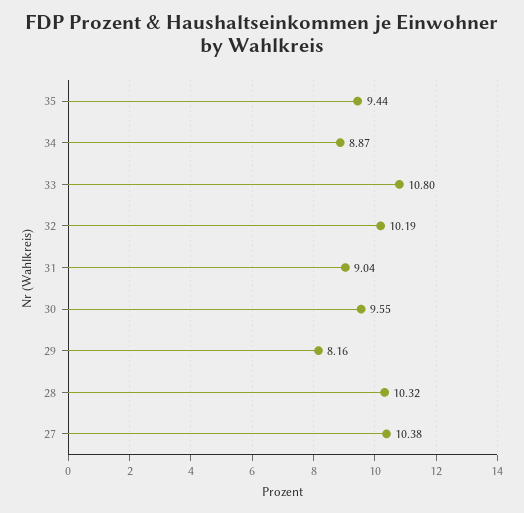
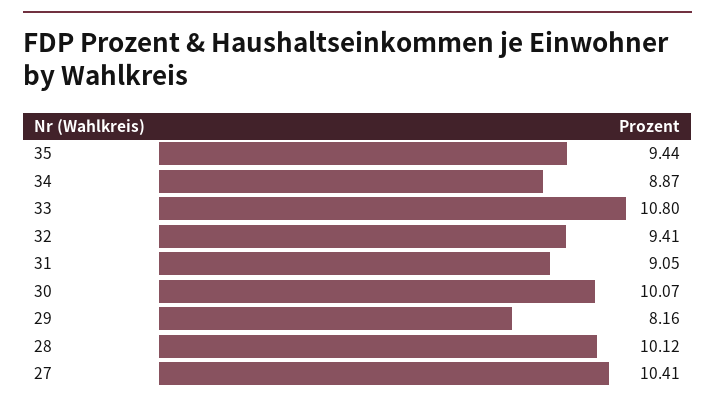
  {
    "35": 9.44,
    "34": 8.87,
    "33": 10.8,
-   "32": 10.19,
+   "32": 9.41,
-   "31": 9.04,
+   "31": 9.05,
-   "30": 9.55,
+   "30": 10.07,
    "29": 8.16,
-   "28": 10.32,
+   "28": 10.12,
-   "27": 10.38
+   "27": 10.41
  }

